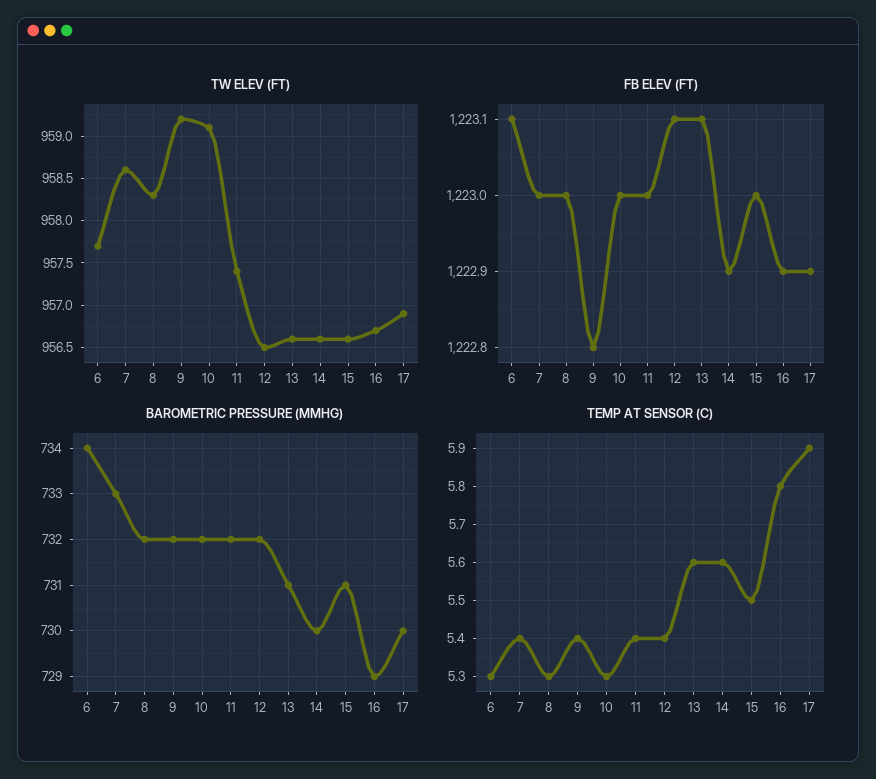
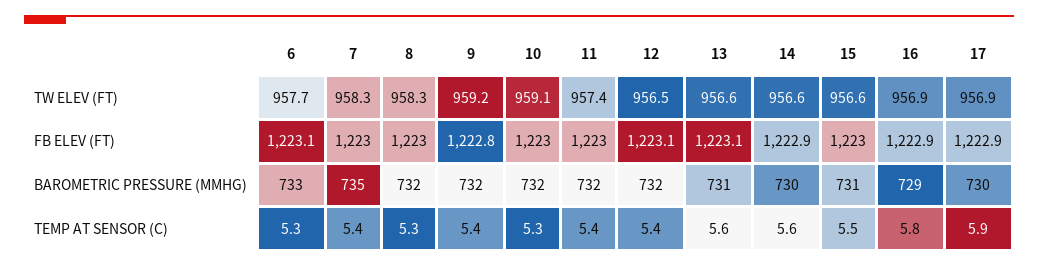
  {
    "TW ELEV (FT)": {
      "6": 957.7,
-     "7": 958.6,
+     "7": 958.3,
      "8": 958.3,
      "9": 959.2,
      "10": 959.1,
      "11": 957.4,
      "12": 956.5,
      "13": 956.6,
      "14": 956.6,
      "15": 956.6,
-     "16": 956.7,
+     "16": 956.9,
      "17": 956.9
    },
    "FB ELEV (FT)": {
      "6": 1223.1,
      "7": 1223,
      "8": 1223,
      "9": 1222.8,
      "10": 1223,
      "11": 1223,
      "12": 1223.1,
      "13": 1223.1,
      "14": 1222.9,
      "15": 1223,
      "16": 1222.9,
      "17": 1222.9
    },
    "BAROMETRIC PRESSURE (MMHG)": {
-     "6": 734,
+     "6": 733,
-     "7": 733,
+     "7": 735,
      "8": 732,
      "9": 732,
      "10": 732,
      "11": 732,
      "12": 732,
      "13": 731,
      "14": 730,
      "15": 731,
      "16": 729,
      "17": 730
    },
    "TEMP AT SENSOR (C)": {
      "6": 5.3,
      "7": 5.4,
      "8": 5.3,
      "9": 5.4,
      "10": 5.3,
      "11": 5.4,
      "12": 5.4,
      "13": 5.6,
      "14": 5.6,
      "15": 5.5,
      "16": 5.8,
      "17": 5.9
    }
  }

